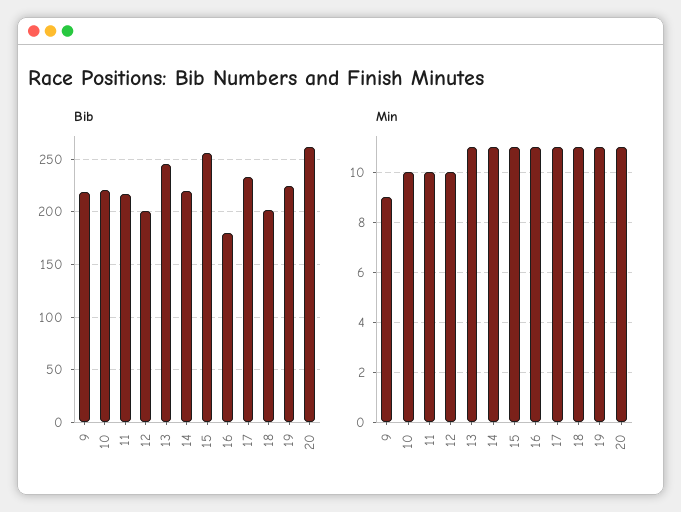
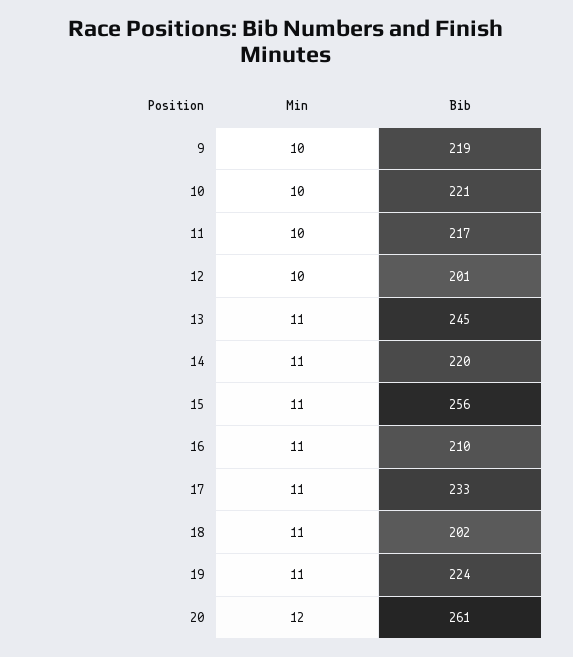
  {
    "Bib": {
      "9": 219,
      "10": 221,
      "11": 217,
      "12": 201,
      "13": 245,
      "14": 220,
      "15": 256,
-     "16": 180,
+     "16": 210,
      "17": 233,
      "18": 202,
      "19": 224,
      "20": 261
    },
    "Min": {
-     "9": 9,
+     "9": 10,
      "10": 10,
      "11": 10,
      "12": 10,
      "13": 11,
      "14": 11,
      "15": 11,
      "16": 11,
      "17": 11,
      "18": 11,
      "19": 11,
-     "20": 11
+     "20": 12
    }
  }

